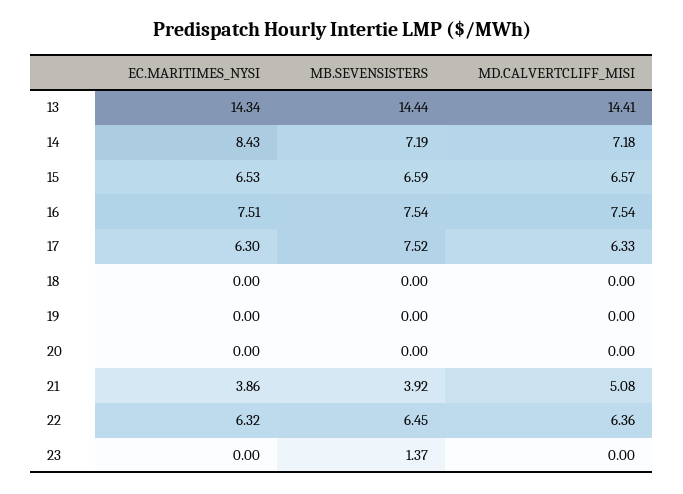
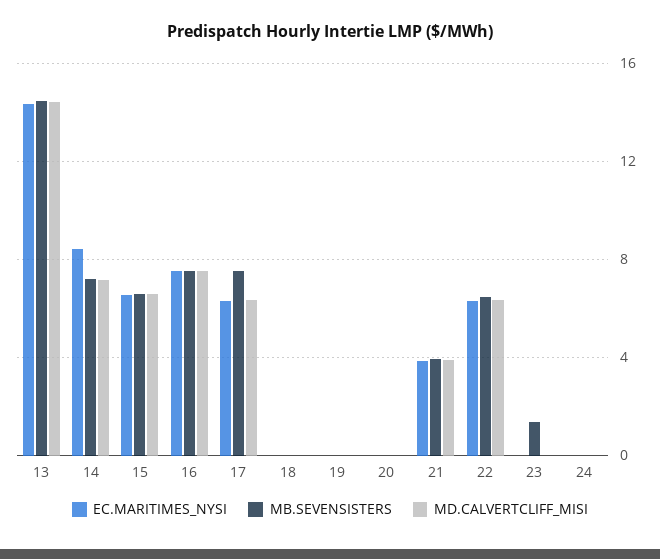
  {
    "EC.MARITIMES_NYSI": {
      "13": 14.34,
      "14": 8.43,
      "15": 6.53,
      "16": 7.51,
      "17": 6.3,
      "18": 0,
      "19": 0,
      "20": 0,
      "21": 3.86,
      "22": 6.32,
-     "23": 0
+     "23": 0,
+     "24": 0
    },
    "MB.SEVENSISTERS": {
      "13": 14.44,
      "14": 7.19,
      "15": 6.59,
      "16": 7.54,
      "17": 7.52,
      "18": 0,
      "19": 0,
      "20": 0,
      "21": 3.92,
      "22": 6.45,
-     "23": 1.37
+     "23": 1.37,
+     "24": 0
    },
    "MD.CALVERTCLIFF_MISI": {
      "13": 14.41,
      "14": 7.18,
      "15": 6.57,
      "16": 7.54,
      "17": 6.33,
      "18": 0,
      "19": 0,
      "20": 0,
-     "21": 5.08,
+     "21": 4,
      "22": 6.36,
-     "23": 0
+     "23": 0,
+     "24": 0
    }
  }

